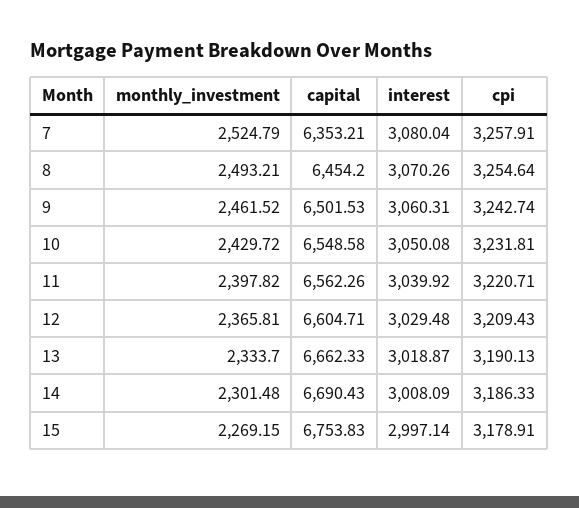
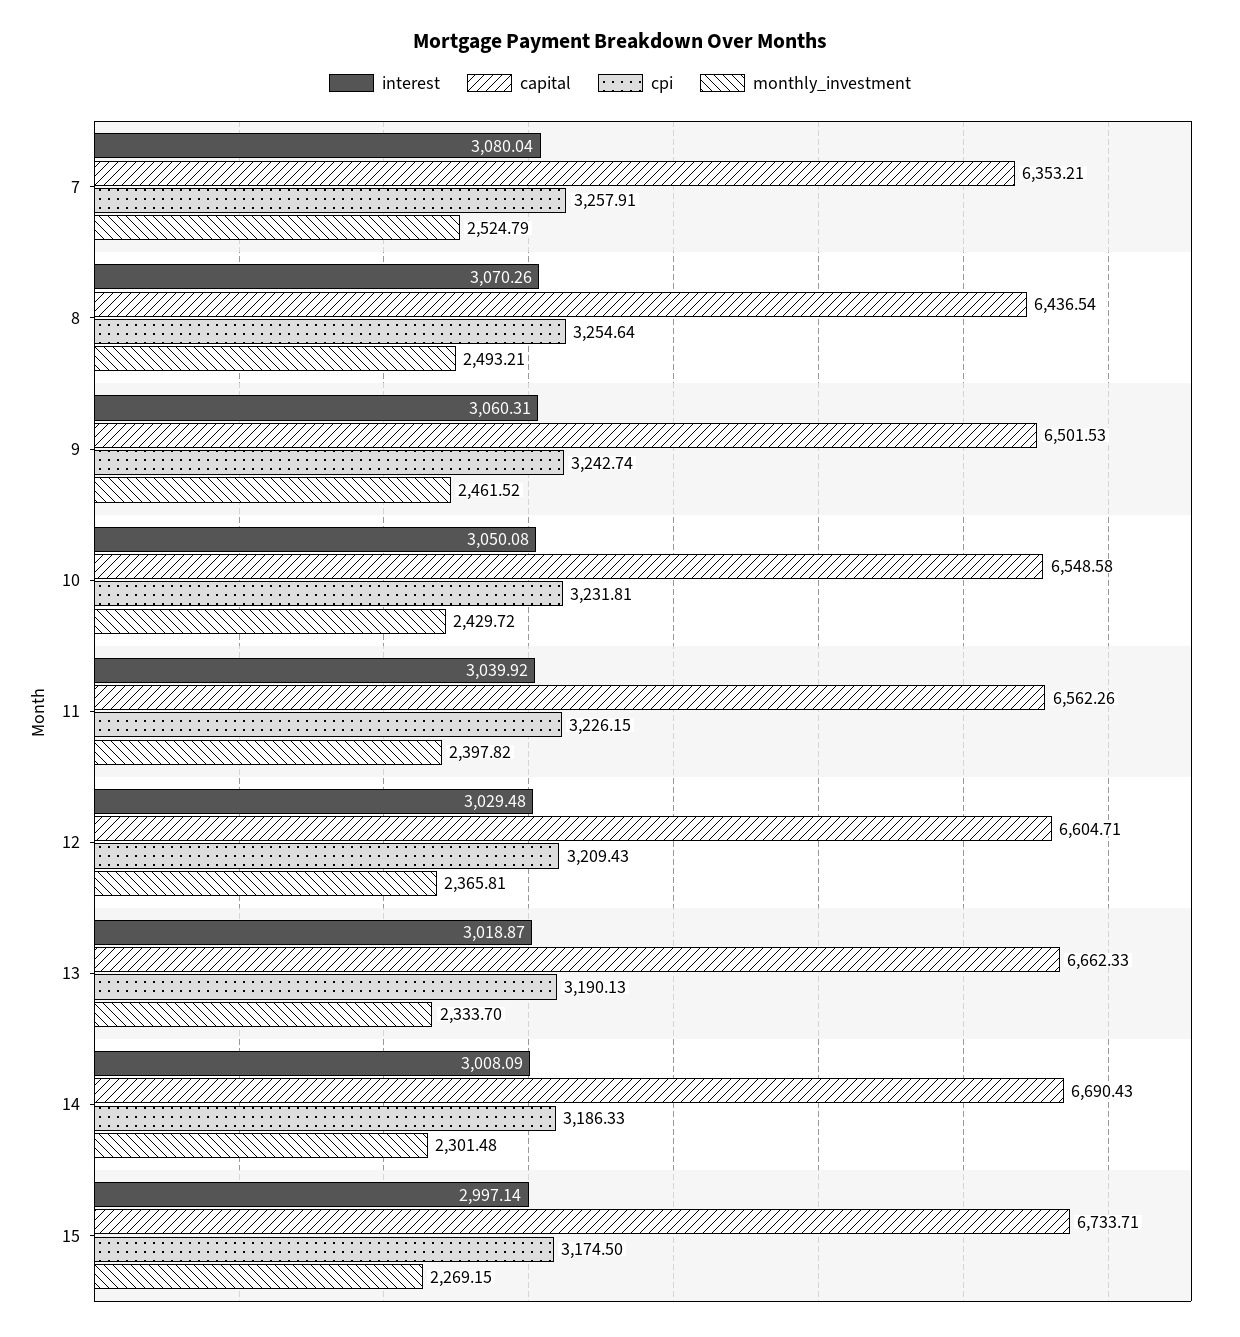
  {
    "monthly_investment": {
      "7": 2524.79,
      "8": 2493.21,
      "9": 2461.52,
      "10": 2429.72,
      "11": 2397.82,
      "12": 2365.81,
      "13": 2333.7,
      "14": 2301.48,
      "15": 2269.15
    },
    "capital": {
      "7": 6353.21,
-     "8": 6454.2,
+     "8": 6436.54,
      "9": 6501.53,
      "10": 6548.58,
      "11": 6562.26,
      "12": 6604.71,
      "13": 6662.33,
      "14": 6690.43,
-     "15": 6753.83
+     "15": 6733.71
    },
    "interest": {
      "7": 3080.04,
      "8": 3070.26,
      "9": 3060.31,
      "10": 3050.08,
      "11": 3039.92,
      "12": 3029.48,
      "13": 3018.87,
      "14": 3008.09,
      "15": 2997.14
    },
    "cpi": {
      "7": 3257.91,
      "8": 3254.64,
      "9": 3242.74,
      "10": 3231.81,
-     "11": 3220.71,
+     "11": 3226.15,
      "12": 3209.43,
      "13": 3190.13,
      "14": 3186.33,
-     "15": 3178.91
+     "15": 3174.5
    }
  }

